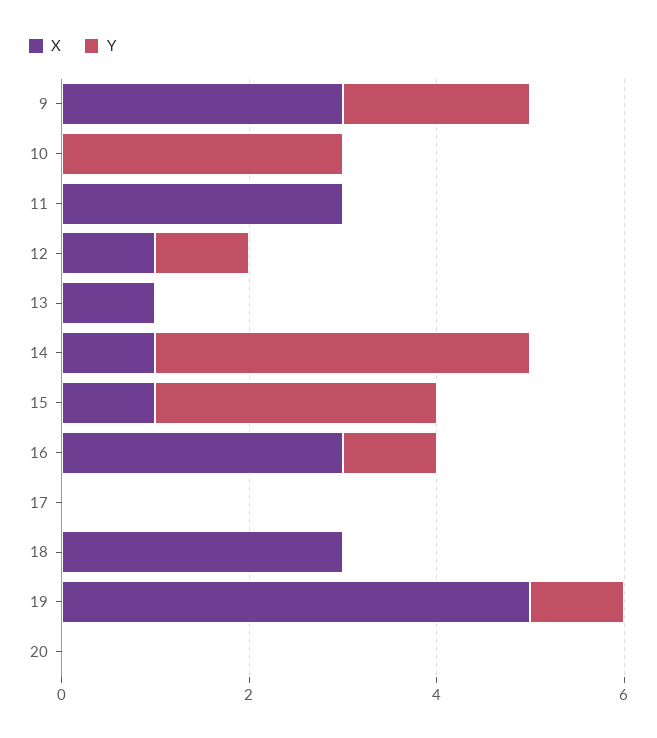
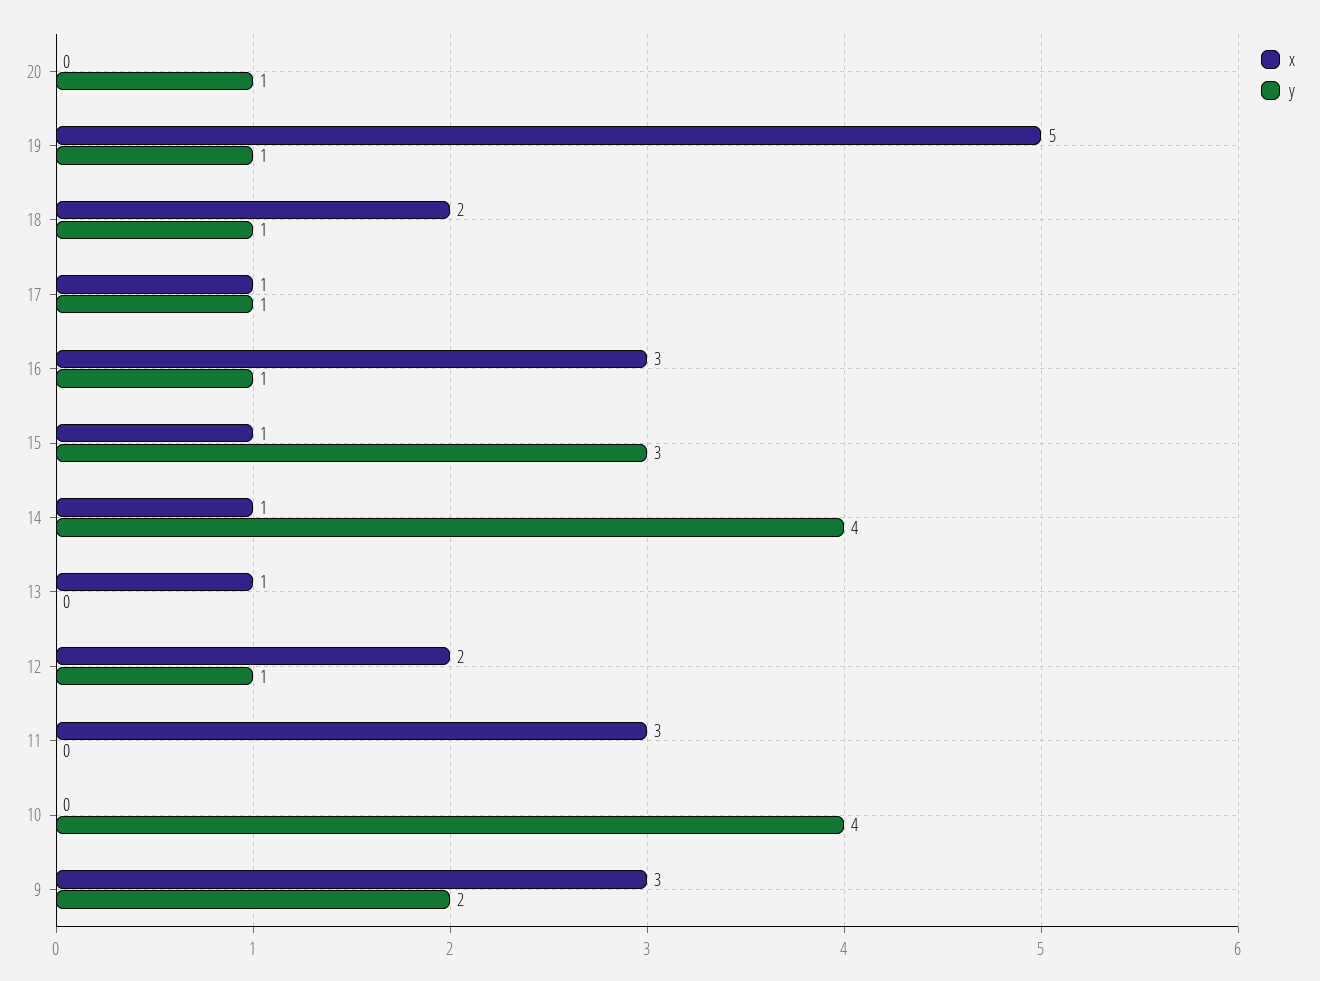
  {
    "X": {
      "9": 3,
      "10": 0,
      "11": 3,
-     "12": 1,
+     "12": 2,
      "13": 1,
      "14": 1,
      "15": 1,
      "16": 3,
-     "17": 0,
+     "17": 1,
-     "18": 3,
+     "18": 2,
      "19": 5,
      "20": 0
    },
    "Y": {
      "9": 2,
-     "10": 3,
+     "10": 4,
      "11": 0,
      "12": 1,
      "13": 0,
      "14": 4,
      "15": 3,
      "16": 1,
-     "17": 0,
+     "17": 1,
-     "18": 0,
+     "18": 1,
      "19": 1,
-     "20": 0
+     "20": 1
    }
  }

